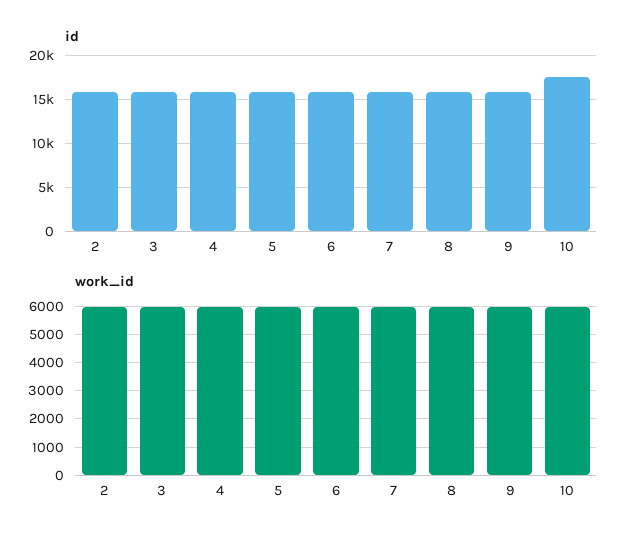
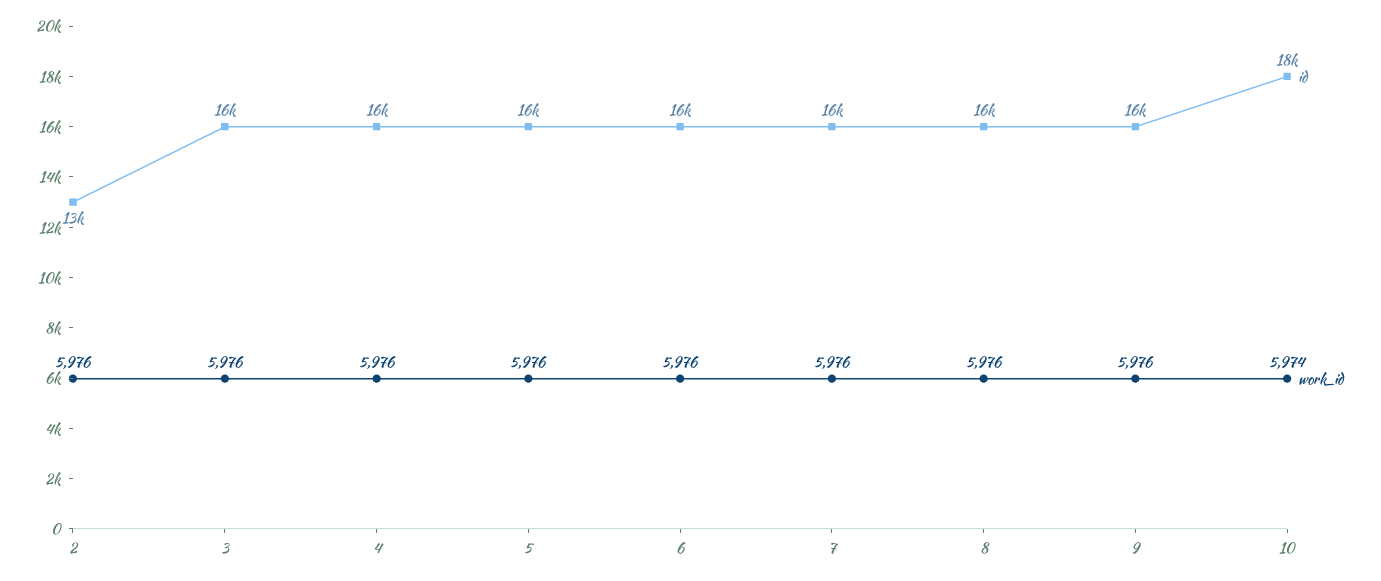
  {
    "id": {
-     "2": 16000,
+     "2": 13000,
      "3": 16000,
      "4": 16000,
      "5": 16000,
      "6": 16000,
      "7": 16000,
      "8": 16000,
      "9": 16000,
      "10": 18000
    },
    "work_id": {
      "2": 5976,
      "3": 5976,
      "4": 5976,
      "5": 5976,
      "6": 5976,
      "7": 5976,
      "8": 5976,
      "9": 5976,
      "10": 5974
    }
  }

